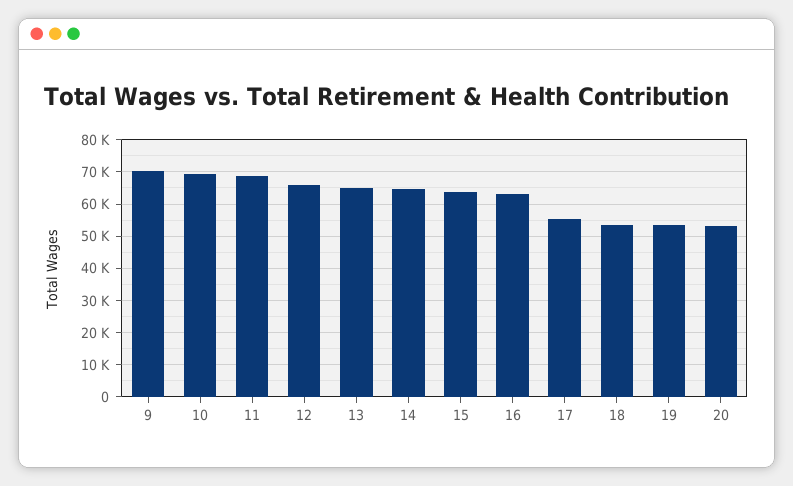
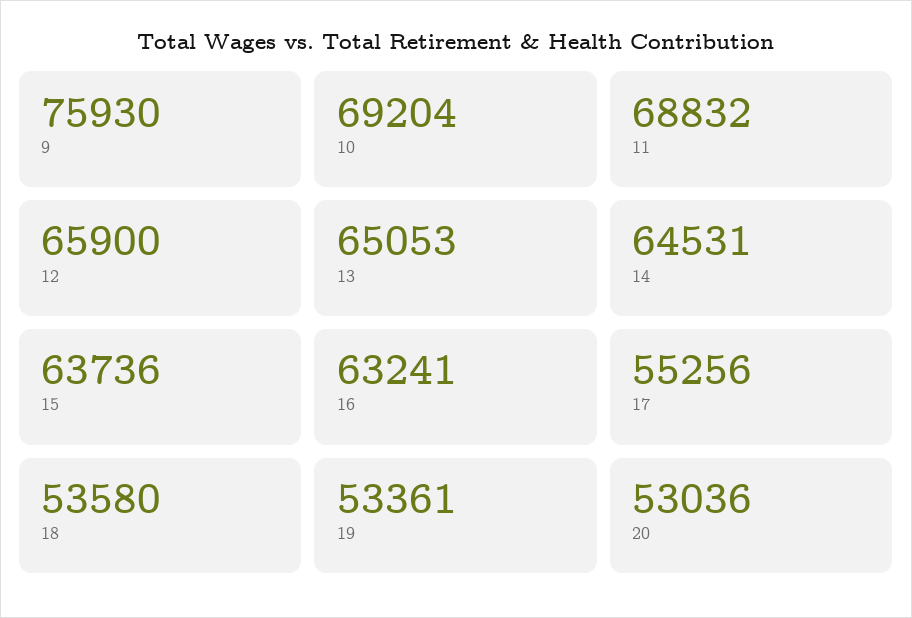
  {
-   "9": 70000,
+   "9": 75930,
    "10": 69204,
    "11": 68832,
    "12": 65900,
    "13": 65053,
    "14": 64531,
    "15": 63736,
    "16": 63241,
    "17": 55256,
    "18": 53580,
    "19": 53361,
    "20": 53036
  }

